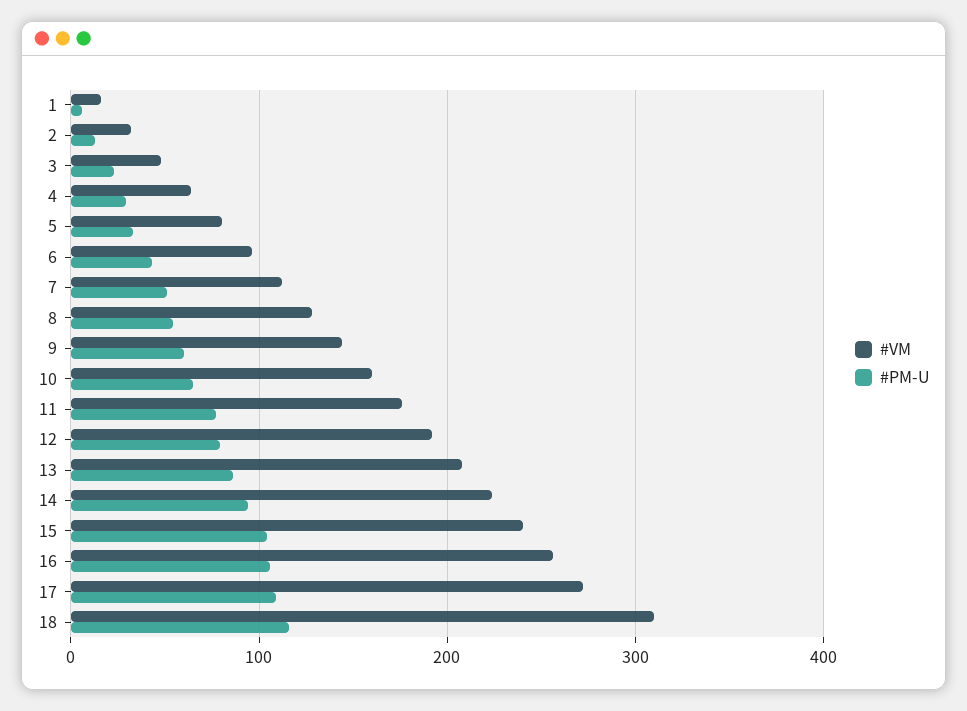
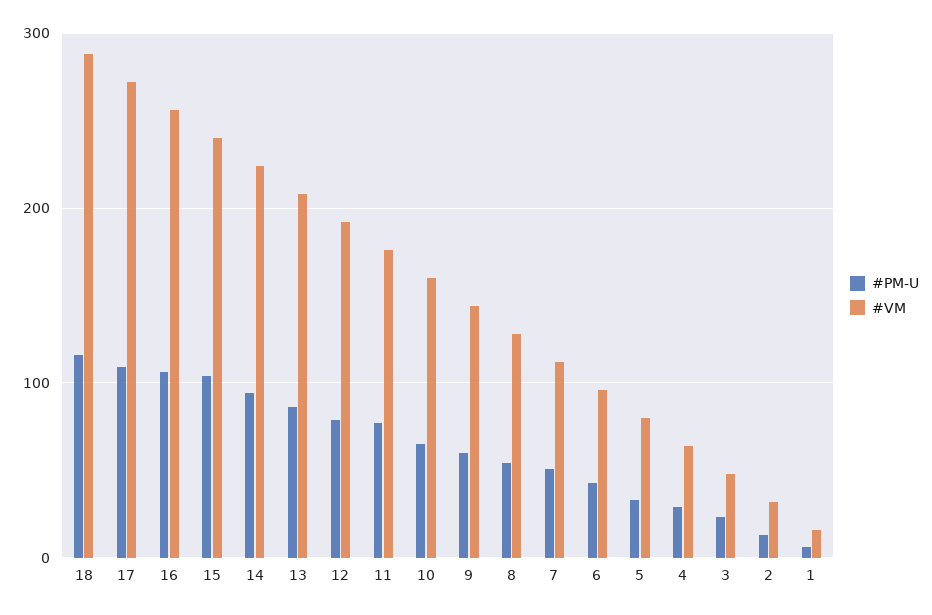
  {
    "#VM": {
      "1": 20,
      "2": 30,
      "3": 50,
      "4": 60,
      "5": 80,
      "6": 100,
      "7": 110,
      "8": 130,
      "9": 140,
      "10": 160,
      "11": 180,
      "12": 190,
      "13": 210,
      "14": 220,
      "15": 240,
      "16": 260,
      "17": 270,
-     "18": 310
+     "18": 290
    },
    "#PM-U": {
      "1": 10,
      "2": 10,
      "3": 20,
      "4": 30,
      "5": 30,
      "6": 40,
      "7": 50,
      "8": 50,
      "9": 60,
      "10": 70,
      "11": 80,
      "12": 80,
      "13": 90,
      "14": 90,
      "15": 100,
      "16": 110,
      "17": 110,
      "18": 120
    }
  }

